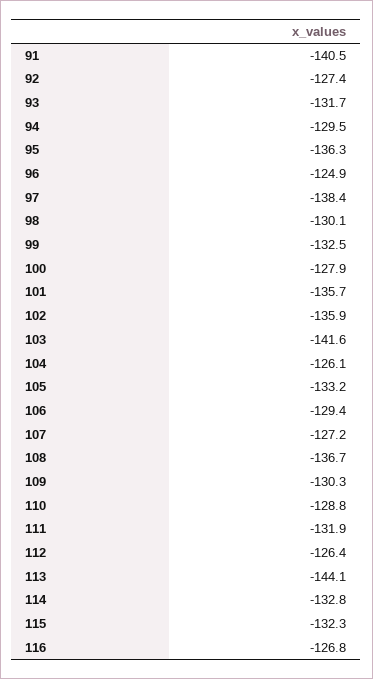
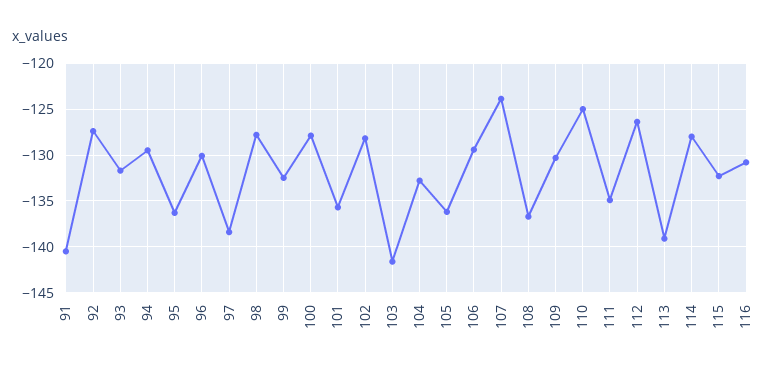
  {
    "91": -140.5,
    "92": -127.4,
    "93": -131.7,
    "94": -129.5,
    "95": -136.3,
-   "96": -124.9,
+   "96": -130,
    "97": -138.4,
-   "98": -130.1,
+   "98": -128,
    "99": -132.5,
    "100": -127.9,
    "101": -135.7,
-   "102": -135.9,
+   "102": -128,
    "103": -141.6,
-   "104": -126.1,
+   "104": -133,
-   "105": -133.2,
+   "105": -136,
    "106": -129.4,
-   "107": -127.2,
+   "107": -124,
    "108": -136.7,
    "109": -130.3,
-   "110": -128.8,
+   "110": -125,
-   "111": -131.9,
+   "111": -135,
    "112": -126.4,
-   "113": -144.1,
+   "113": -139,
-   "114": -132.8,
+   "114": -128,
    "115": -132.3,
-   "116": -126.8
+   "116": -131
  }

